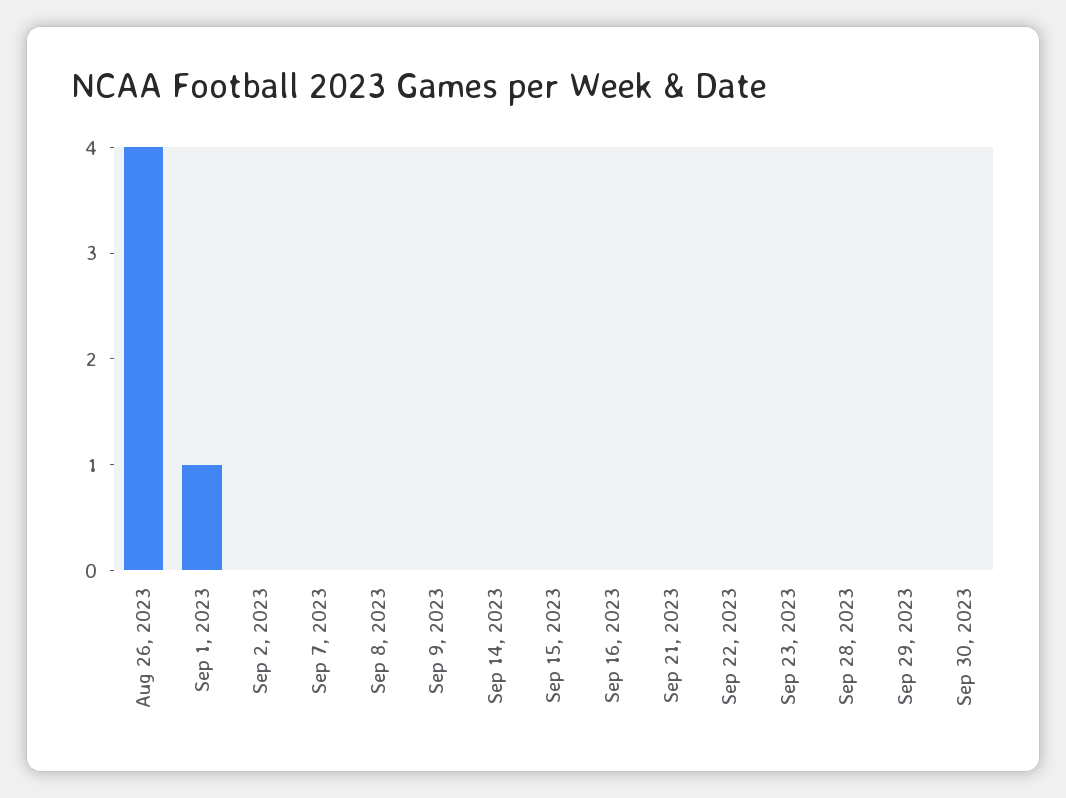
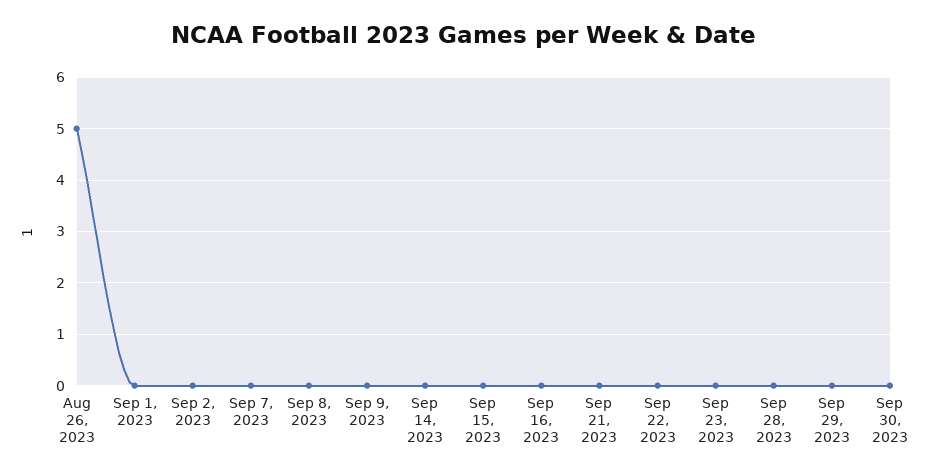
  {
-   "Aug 26, 2023": 4,
+   "Aug 26, 2023": 5,
-   "Sep 1, 2023": 1,
+   "Sep 1, 2023": 0,
    "Sep 2, 2023": 0,
    "Sep 7, 2023": 0,
    "Sep 8, 2023": 0,
    "Sep 9, 2023": 0,
    "Sep 14, 2023": 0,
    "Sep 15, 2023": 0,
    "Sep 16, 2023": 0,
    "Sep 21, 2023": 0,
    "Sep 22, 2023": 0,
    "Sep 23, 2023": 0,
    "Sep 28, 2023": 0,
    "Sep 29, 2023": 0,
    "Sep 30, 2023": 0
  }

